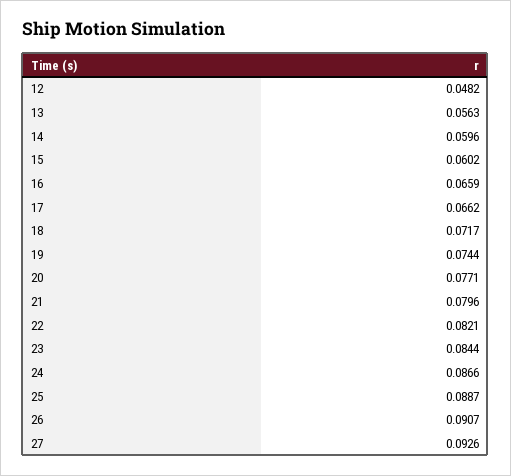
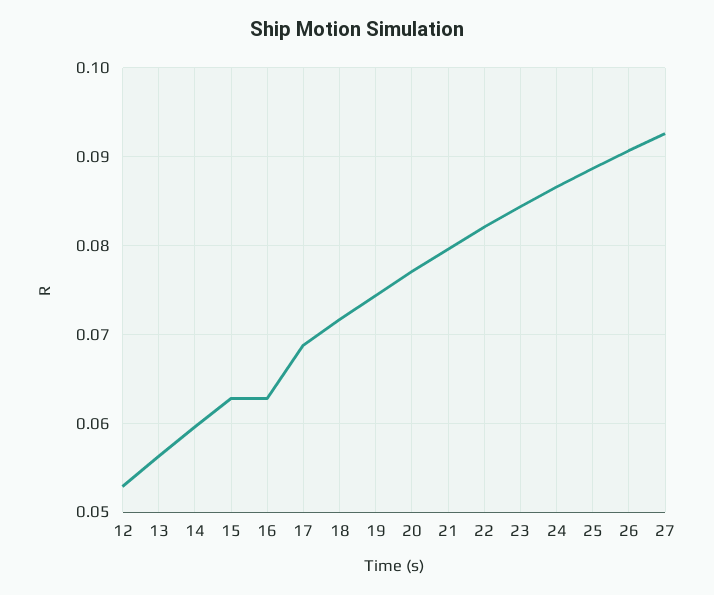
  {
-   "12": 0.0482,
+   "12": 0.053,
    "13": 0.0563,
    "14": 0.0596,
-   "15": 0.0602,
+   "15": 0.063,
-   "16": 0.0659,
+   "16": 0.063,
-   "17": 0.0662,
+   "17": 0.069,
    "18": 0.0717,
    "19": 0.0744,
    "20": 0.0771,
    "21": 0.0796,
    "22": 0.0821,
    "23": 0.0844,
    "24": 0.0866,
    "25": 0.0887,
    "26": 0.0907,
    "27": 0.0926
  }

